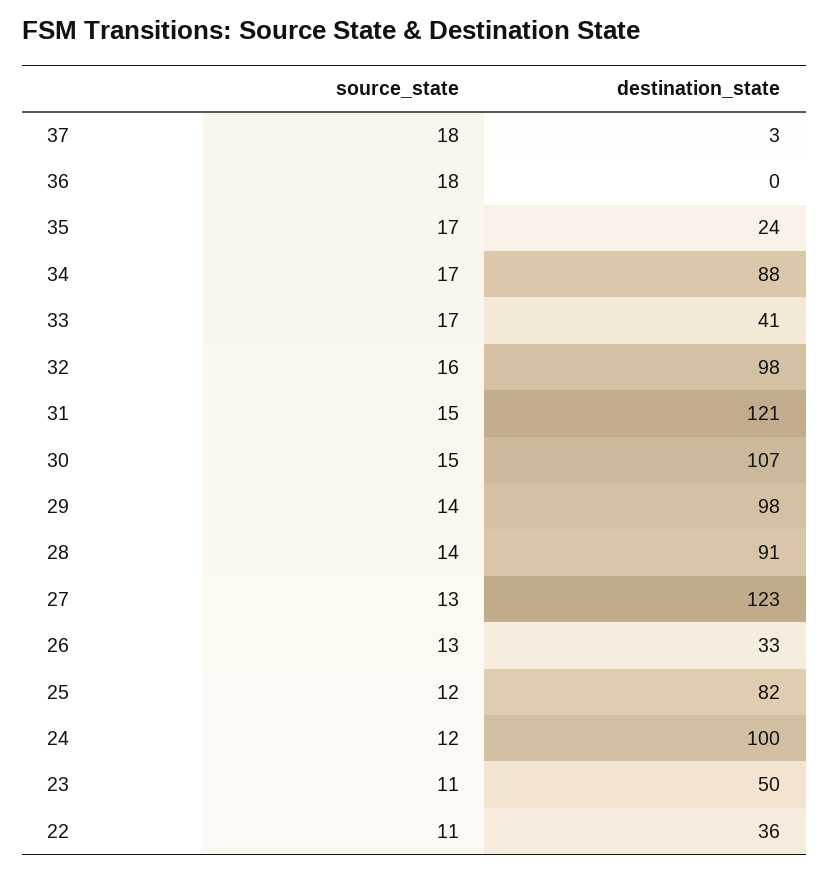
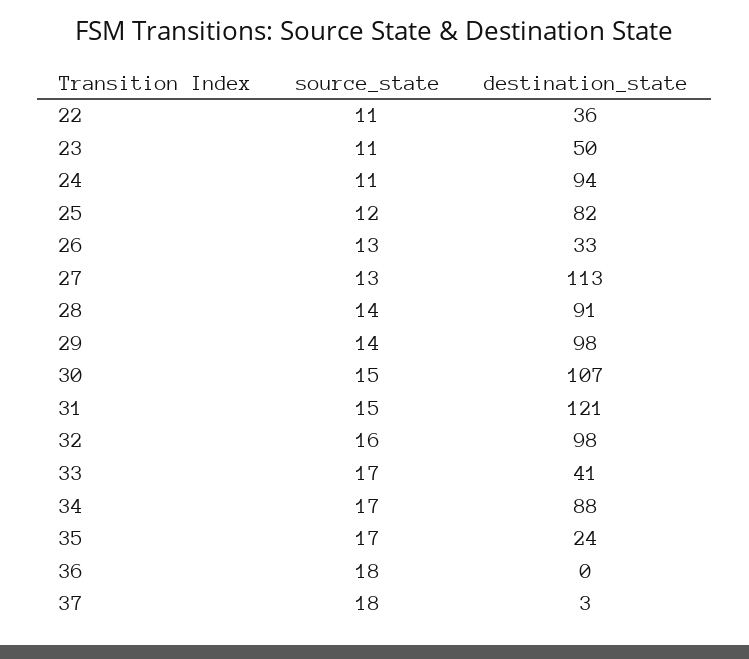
  {
    "source_state": {
      "37": 18,
      "36": 18,
      "35": 17,
      "34": 17,
      "33": 17,
      "32": 16,
      "31": 15,
      "30": 15,
      "29": 14,
      "28": 14,
      "27": 13,
      "26": 13,
      "25": 12,
-     "24": 12,
+     "24": 11,
      "23": 11,
      "22": 11
    },
    "destination_state": {
      "37": 3,
      "36": 0,
      "35": 24,
      "34": 88,
      "33": 41,
      "32": 98,
      "31": 121,
      "30": 107,
      "29": 98,
      "28": 91,
-     "27": 123,
+     "27": 113,
      "26": 33,
      "25": 82,
-     "24": 100,
+     "24": 94,
      "23": 50,
      "22": 36
    }
  }

